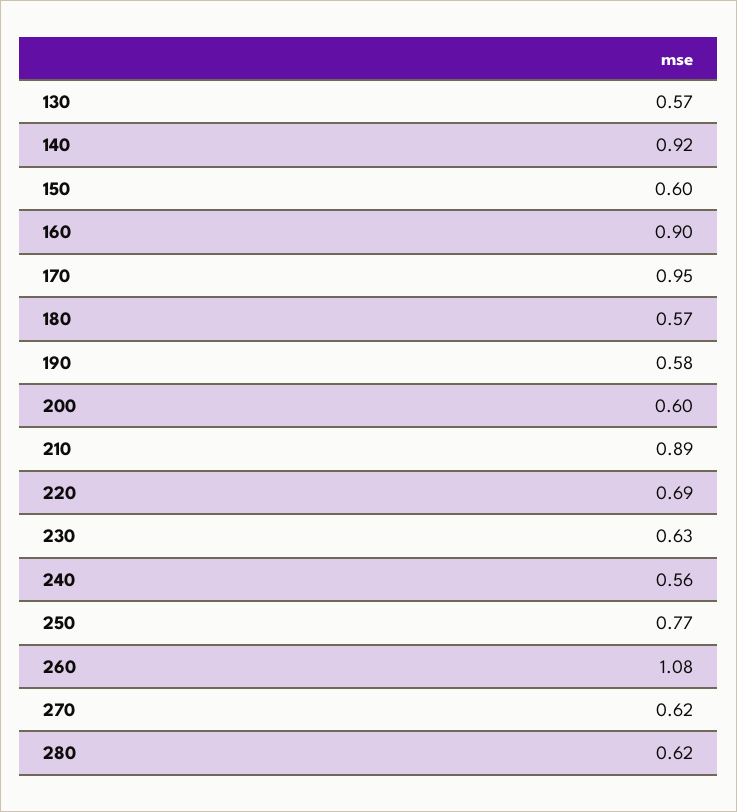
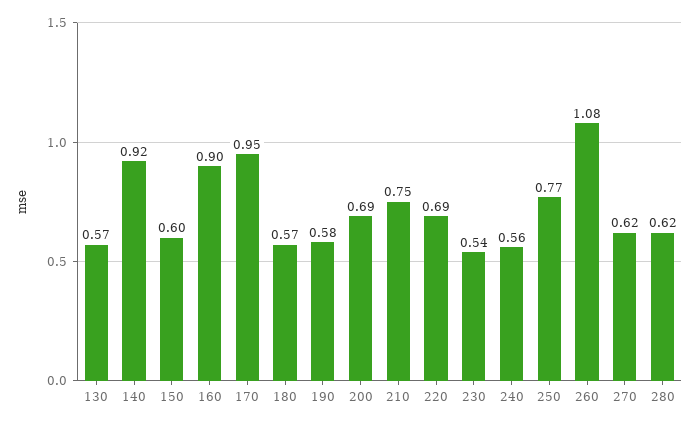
  {
    "130": 0.57,
    "140": 0.92,
    "150": 0.6,
    "160": 0.9,
    "170": 0.95,
    "180": 0.57,
    "190": 0.58,
-   "200": 0.6,
+   "200": 0.69,
-   "210": 0.89,
+   "210": 0.75,
    "220": 0.69,
-   "230": 0.63,
+   "230": 0.54,
    "240": 0.56,
    "250": 0.77,
    "260": 1.08,
    "270": 0.62,
    "280": 0.62
  }

